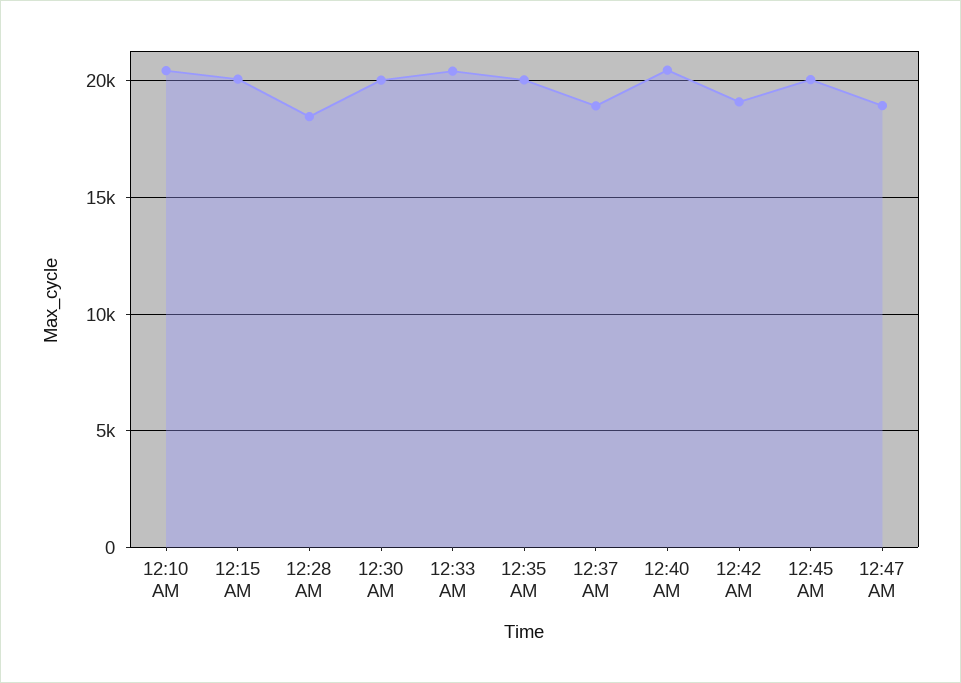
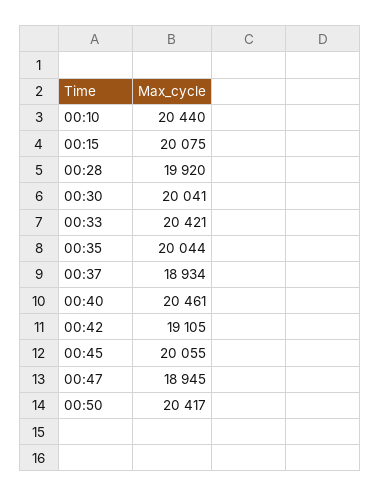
  {
    "12:10 AM": 20440,
    "12:15 AM": 20075,
-   "12:28 AM": 18500,
+   "12:28 AM": 19920,
    "12:30 AM": 20041,
    "12:33 AM": 20421,
    "12:35 AM": 20044,
    "12:37 AM": 18934,
    "12:40 AM": 20461,
    "12:42 AM": 19105,
    "12:45 AM": 20055,
-   "12:47 AM": 18945
+   "12:47 AM": 18945,
+   "00:50": 20417
  }

